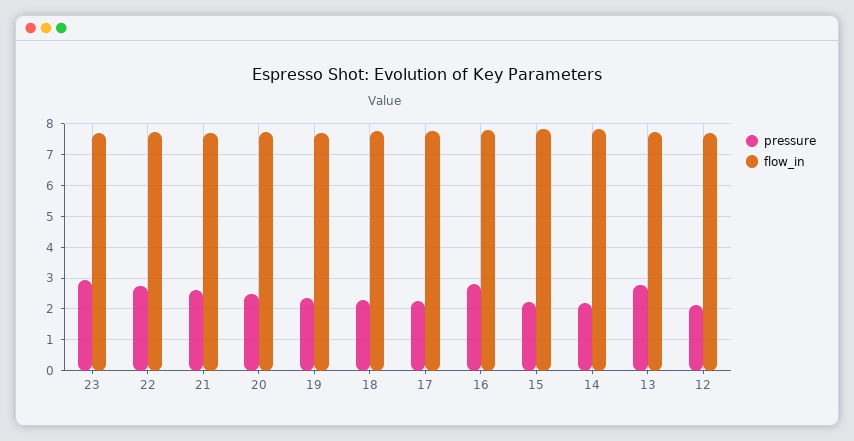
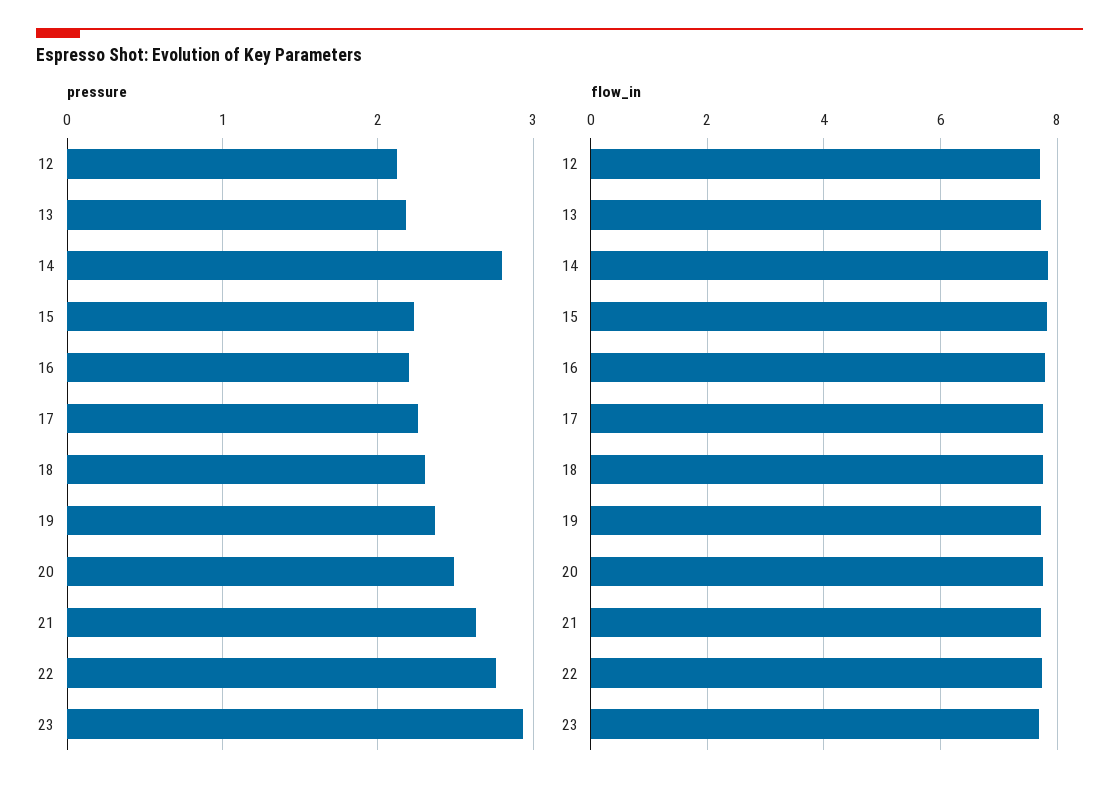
  {
    "pressure": {
      "23": 2.9,
      "22": 2.8,
      "21": 2.6,
      "20": 2.5,
      "19": 2.4,
      "18": 2.3,
      "17": 2.3,
-     "16": 2.8,
+     "16": 2.2,
      "15": 2.2,
-     "14": 2.2,
+     "14": 2.8,
-     "13": 2.8,
+     "13": 2.2,
      "12": 2.1
    },
    "flow_in": {
      "23": 7.6,
      "22": 7.8,
      "21": 7.8,
      "20": 7.8,
      "19": 7.8,
      "18": 7.8,
      "17": 7.8,
      "16": 7.8,
      "15": 7.8,
      "14": 7.8,
      "13": 7.8,
      "12": 7.8
    }
  }

